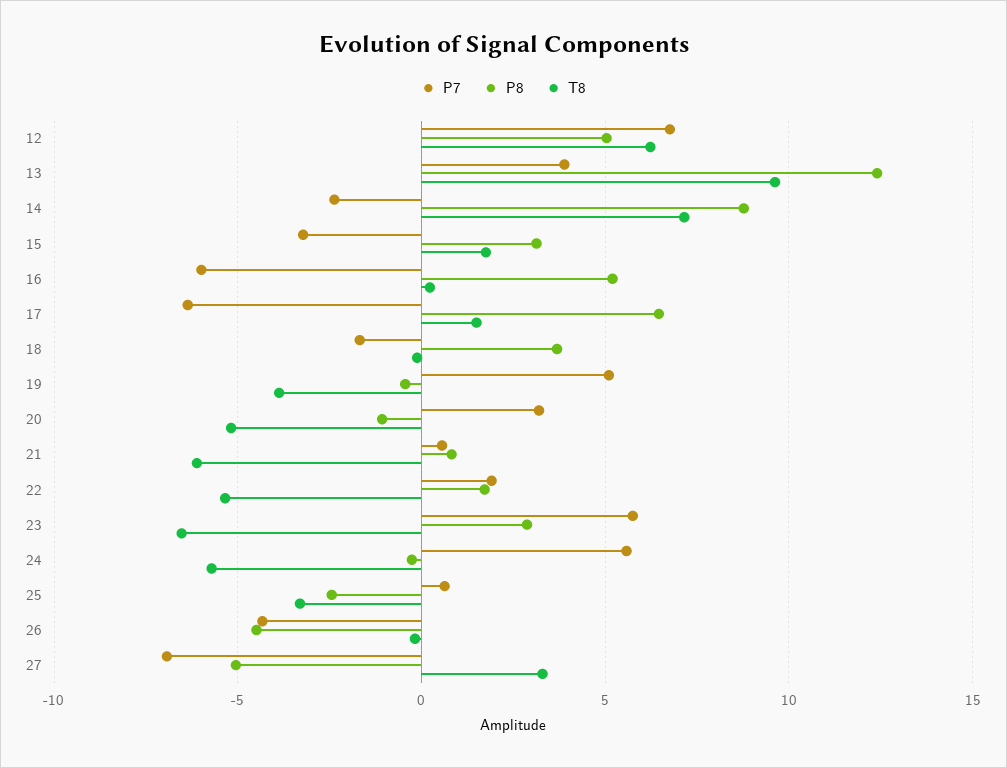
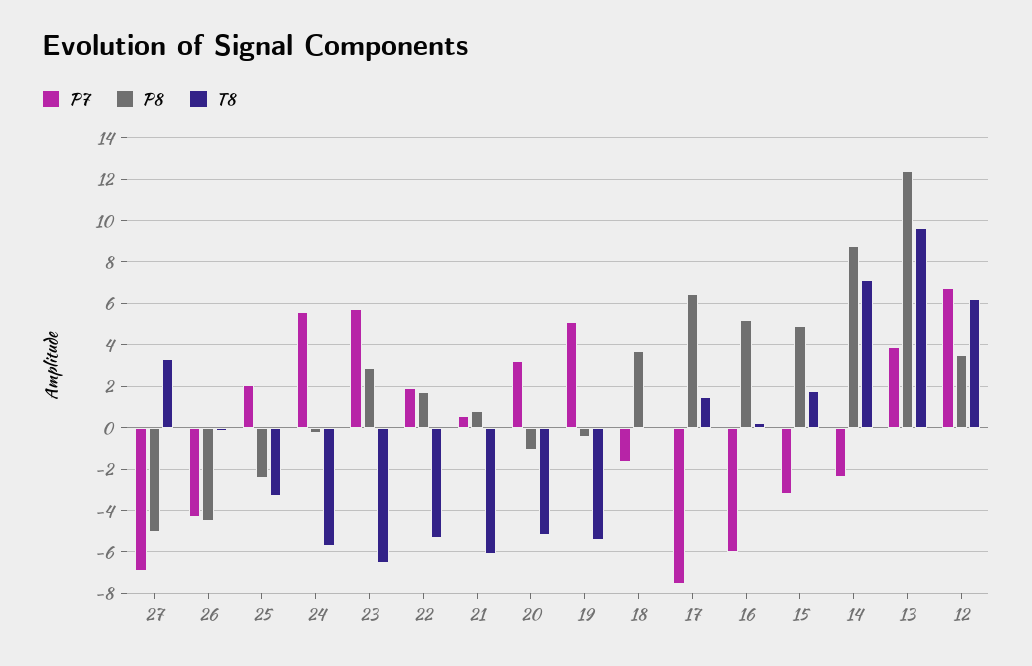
  {
    "P7": {
      "12": 7,
      "13": 4,
      "14": -2.5,
      "15": -3,
      "16": -6,
-     "17": -6.5,
+     "17": -7.5,
      "18": -1.5,
      "19": 5,
      "20": 3,
      "21": 0.5,
      "22": 2,
      "23": 6,
      "24": 5.5,
-     "25": 0.5,
+     "25": 2,
      "26": -4.5,
      "27": -7
    },
    "P8": {
-     "12": 5,
+     "12": 3.5,
      "13": 12.5,
      "14": 9,
-     "15": 3,
+     "15": 5,
      "16": 5,
      "17": 6.5,
      "18": 3.5,
      "19": -0.5,
      "20": -1,
      "21": 1,
      "22": 1.5,
      "23": 3,
      "24": -0.5,
      "25": -2.5,
      "26": -4.5,
      "27": -5
    },
    "T8": {
      "12": 6,
      "13": 9.5,
      "14": 7,
      "15": 2,
      "16": 0,
      "17": 1.5,
      "18": 0,
-     "19": -4,
+     "19": -5.5,
      "20": -5,
      "21": -6,
      "22": -5.5,
      "23": -6.5,
      "24": -5.5,
      "25": -3.5,
      "26": 0,
      "27": 3.5
    }
  }

